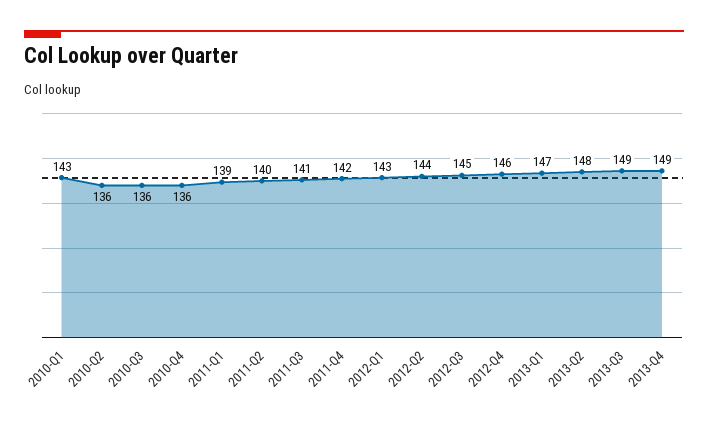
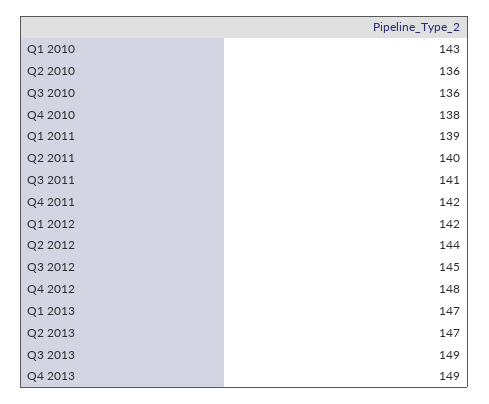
  {
    "2010-Q1": 143,
    "2010-Q2": 136,
    "2010-Q3": 136,
-   "2010-Q4": 136,
+   "2010-Q4": 138,
    "2011-Q1": 139,
    "2011-Q2": 140,
    "2011-Q3": 141,
    "2011-Q4": 142,
-   "2012-Q1": 143,
+   "2012-Q1": 142,
    "2012-Q2": 144,
    "2012-Q3": 145,
-   "2012-Q4": 146,
+   "2012-Q4": 148,
    "2013-Q1": 147,
-   "2013-Q2": 148,
+   "2013-Q2": 147,
    "2013-Q3": 149,
    "2013-Q4": 149
  }

